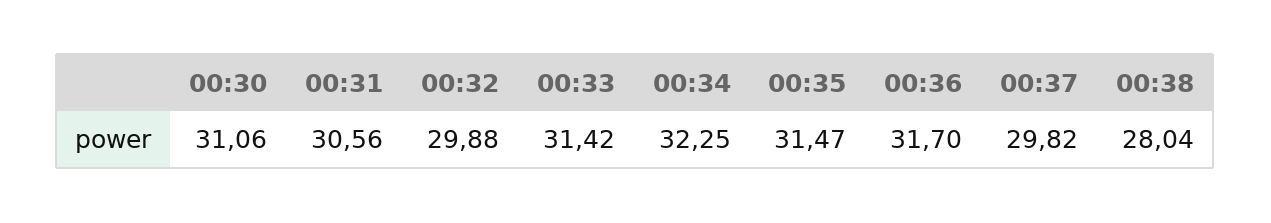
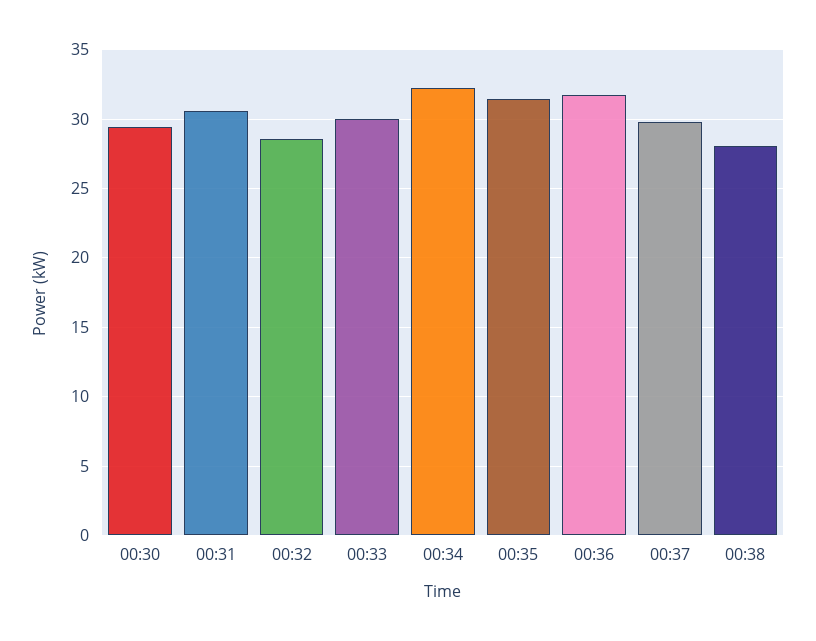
  {
-   "00:30": 31.06,
+   "00:30": 29.5,
    "00:31": 30.56,
-   "00:32": 29.88,
+   "00:32": 28.5,
-   "00:33": 31.42,
+   "00:33": 30,
    "00:34": 32.25,
    "00:35": 31.47,
    "00:36": 31.7,
    "00:37": 29.82,
    "00:38": 28.04
  }

